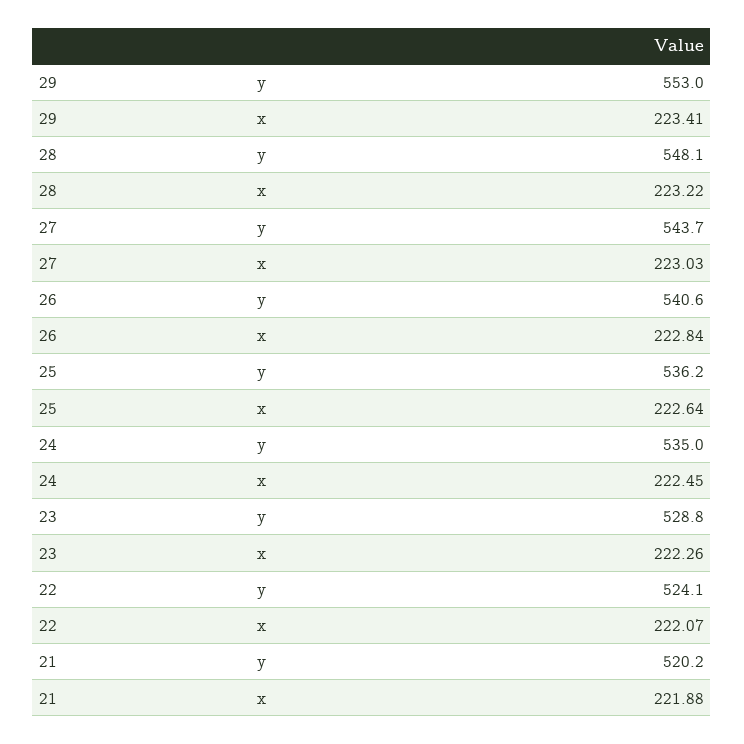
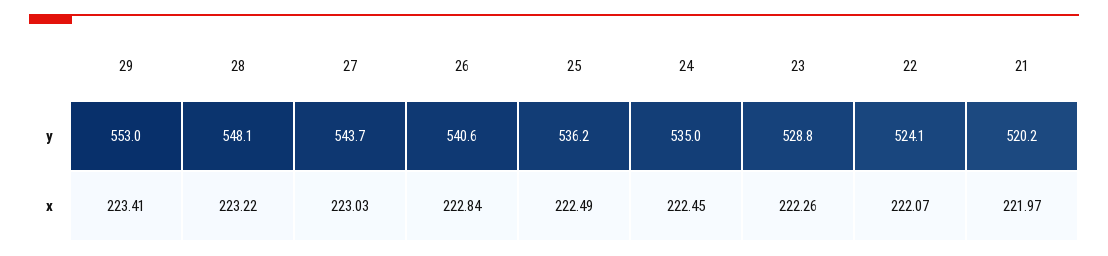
  {
    "29": {
      "y": 553,
      "x": 223.41
    },
    "28": {
      "y": 548.1,
      "x": 223.22
    },
    "27": {
      "y": 543.7,
      "x": 223.03
    },
    "26": {
      "y": 540.6,
      "x": 222.84
    },
    "25": {
      "y": 536.2,
-     "x": 222.64
+     "x": 222.49
    },
    "24": {
      "y": 535,
      "x": 222.45
    },
    "23": {
      "y": 528.8,
      "x": 222.26
    },
    "22": {
      "y": 524.1,
      "x": 222.07
    },
    "21": {
      "y": 520.2,
-     "x": 221.88
+     "x": 221.97
    }
  }

